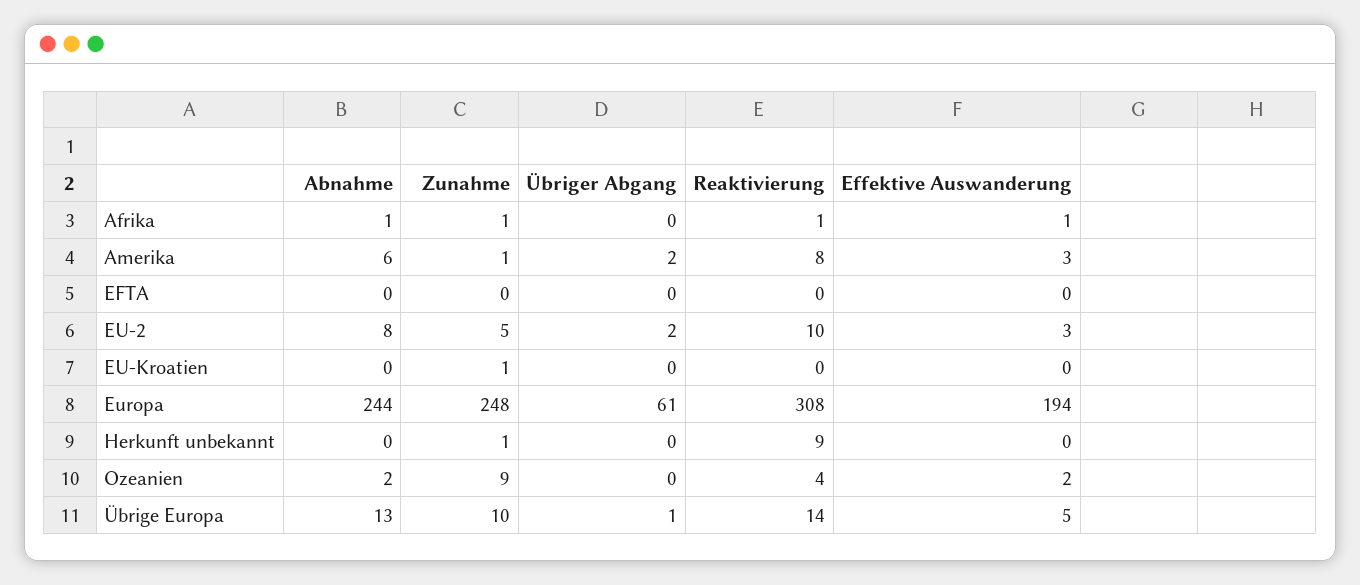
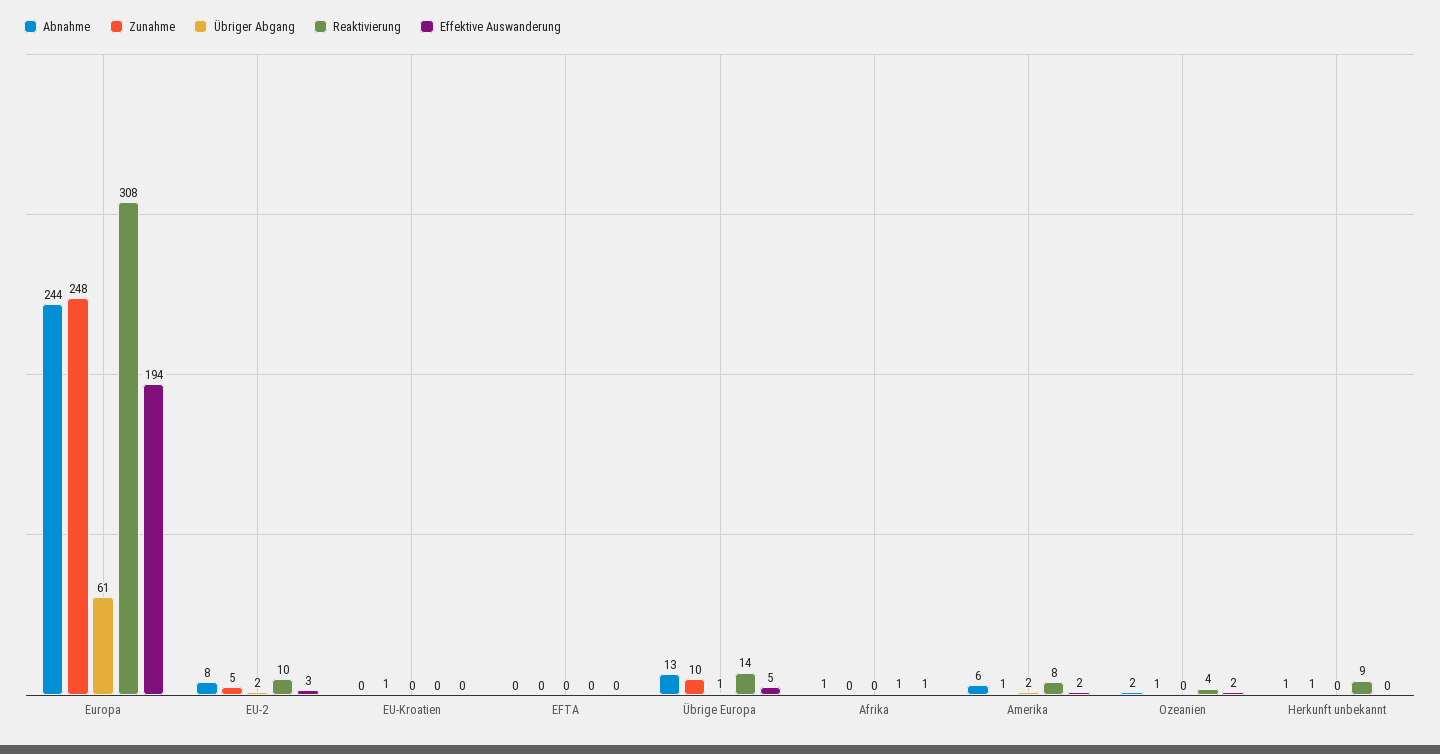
  {
    "Abnahme": {
      "Afrika": 1,
      "Amerika": 6,
      "EFTA": 0,
      "EU-2": 8,
      "EU-Kroatien": 0,
      "Europa": 244,
-     "Herkunft unbekannt": 0,
+     "Herkunft unbekannt": 1,
      "Ozeanien": 2,
      "Übrige Europa": 13
    },
    "Zunahme": {
-     "Afrika": 1,
+     "Afrika": 0,
      "Amerika": 1,
      "EFTA": 0,
      "EU-2": 5,
      "EU-Kroatien": 1,
      "Europa": 248,
      "Herkunft unbekannt": 1,
-     "Ozeanien": 9,
+     "Ozeanien": 1,
      "Übrige Europa": 10
    },
    "Übriger Abgang": {
      "Afrika": 0,
      "Amerika": 2,
      "EFTA": 0,
      "EU-2": 2,
      "EU-Kroatien": 0,
      "Europa": 61,
      "Herkunft unbekannt": 0,
      "Ozeanien": 0,
      "Übrige Europa": 1
    },
    "Reaktivierung": {
      "Afrika": 1,
      "Amerika": 8,
      "EFTA": 0,
      "EU-2": 10,
      "EU-Kroatien": 0,
      "Europa": 308,
      "Herkunft unbekannt": 9,
      "Ozeanien": 4,
      "Übrige Europa": 14
    },
    "Effektive Auswanderung": {
      "Afrika": 1,
-     "Amerika": 3,
+     "Amerika": 2,
      "EFTA": 0,
      "EU-2": 3,
      "EU-Kroatien": 0,
      "Europa": 194,
      "Herkunft unbekannt": 0,
      "Ozeanien": 2,
      "Übrige Europa": 5
    }
  }

